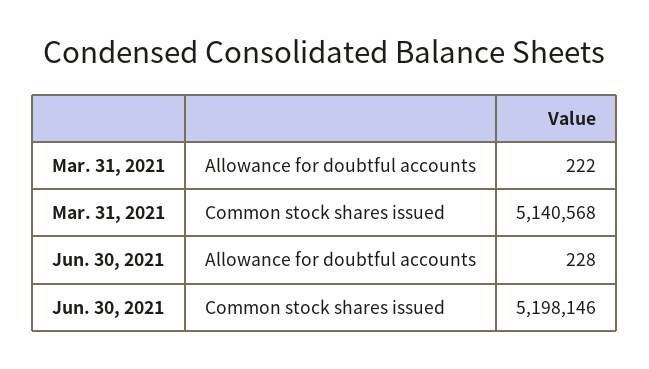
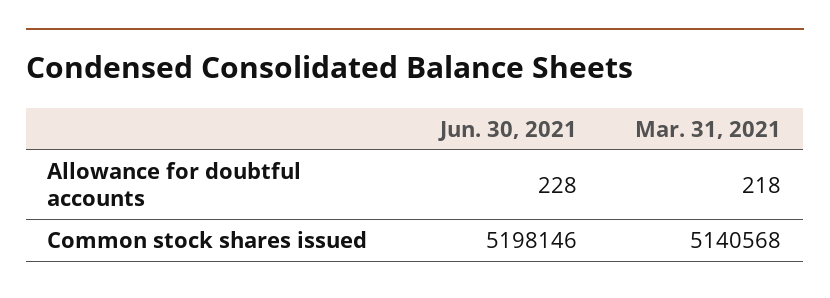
  {
    "Mar. 31, 2021": {
-     "Allowance for doubtful accounts": 222,
+     "Allowance for doubtful accounts": 218,
      "Common stock shares issued": 5140568
    },
    "Jun. 30, 2021": {
      "Allowance for doubtful accounts": 228,
      "Common stock shares issued": 5198146
    }
  }

